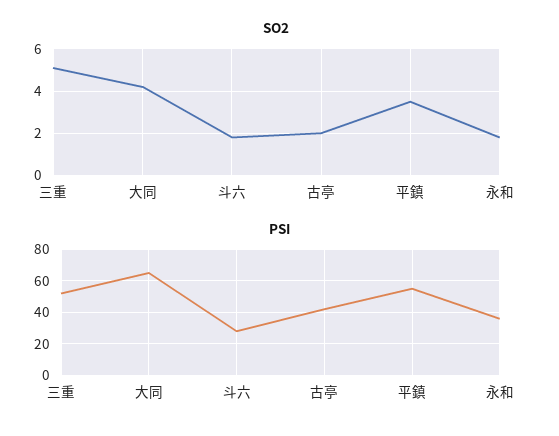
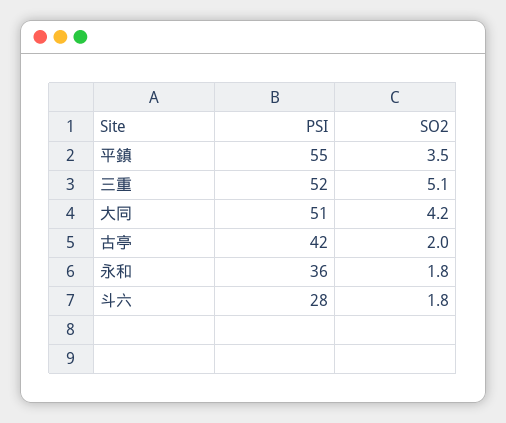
  {
    "SO2": {
      "三重": 5.1,
      "大同": 4.2,
      "斗六": 1.8,
      "古亭": 2,
      "平鎮": 3.5,
      "永和": 1.8
    },
    "PSI": {
      "三重": 52,
-     "大同": 65,
+     "大同": 51,
      "斗六": 28,
      "古亭": 42,
      "平鎮": 55,
      "永和": 36
    }
  }

